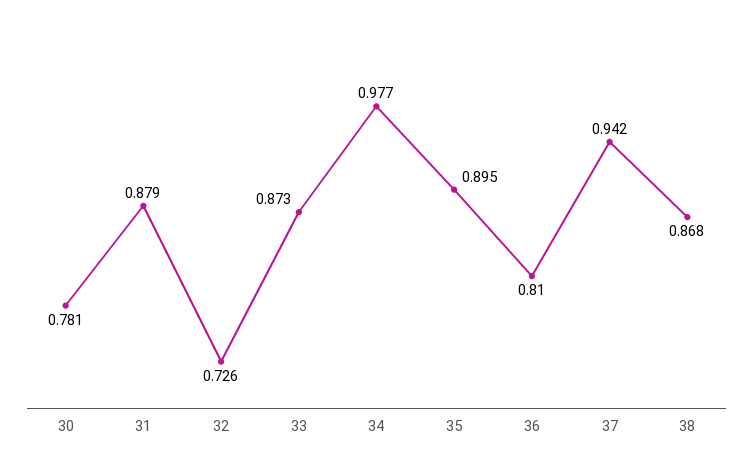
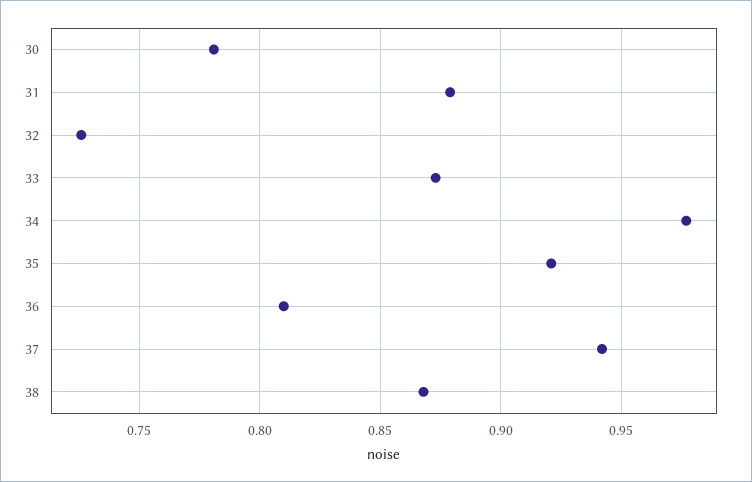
  {
    "30": 0.781,
    "31": 0.879,
    "32": 0.726,
    "33": 0.873,
    "34": 0.977,
-   "35": 0.895,
+   "35": 0.92,
    "36": 0.81,
    "37": 0.942,
    "38": 0.868
  }

